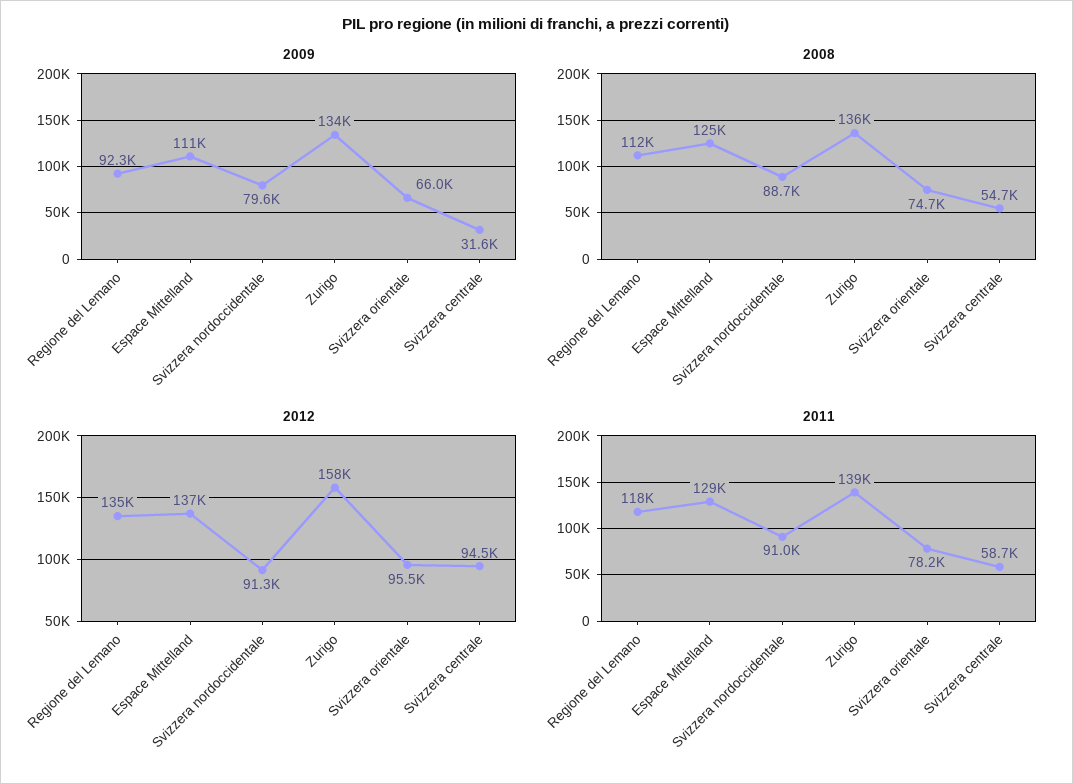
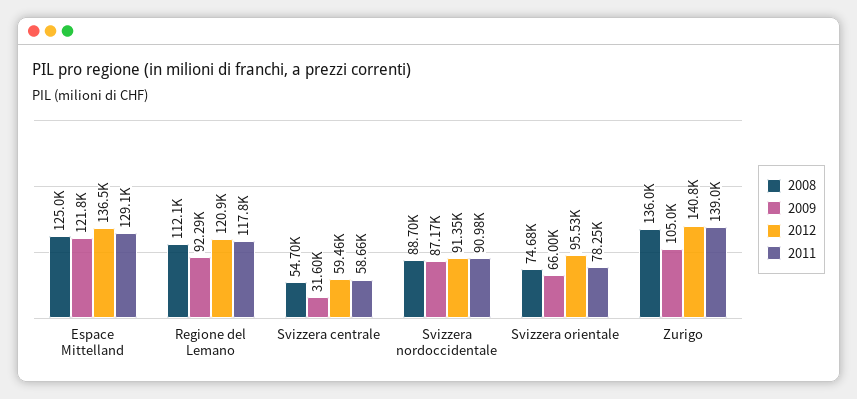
  {
    "2009": {
      "Regione del Lemano": 92290,
-     "Espace Mittelland": 111000,
+     "Espace Mittelland": 121800,
-     "Svizzera nordoccidentale": 79600,
+     "Svizzera nordoccidentale": 87170,
-     "Zurigo": 134000,
+     "Zurigo": 105000,
      "Svizzera orientale": 66000,
      "Svizzera centrale": 31600
    },
    "2008": {
      "Regione del Lemano": 112100,
      "Espace Mittelland": 125000,
      "Svizzera nordoccidentale": 88700,
      "Zurigo": 136000,
      "Svizzera orientale": 74680,
      "Svizzera centrale": 54700
    },
    "2012": {
-     "Regione del Lemano": 135000,
+     "Regione del Lemano": 120900,
      "Espace Mittelland": 136500,
      "Svizzera nordoccidentale": 91350,
-     "Zurigo": 158000,
+     "Zurigo": 140800,
      "Svizzera orientale": 95530,
-     "Svizzera centrale": 94500
+     "Svizzera centrale": 59460
    },
    "2011": {
      "Regione del Lemano": 117800,
      "Espace Mittelland": 129100,
      "Svizzera nordoccidentale": 90980,
      "Zurigo": 139000,
      "Svizzera orientale": 78250,
      "Svizzera centrale": 58660
    }
  }

